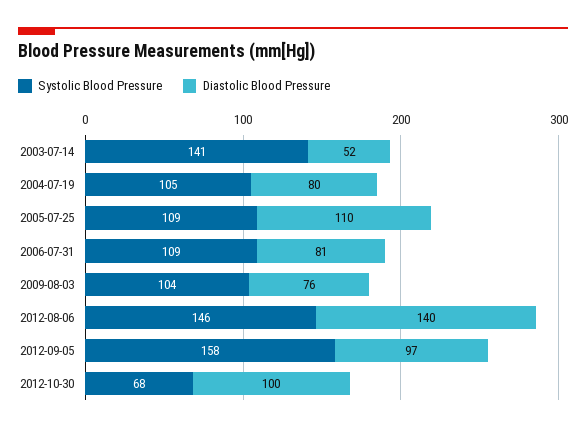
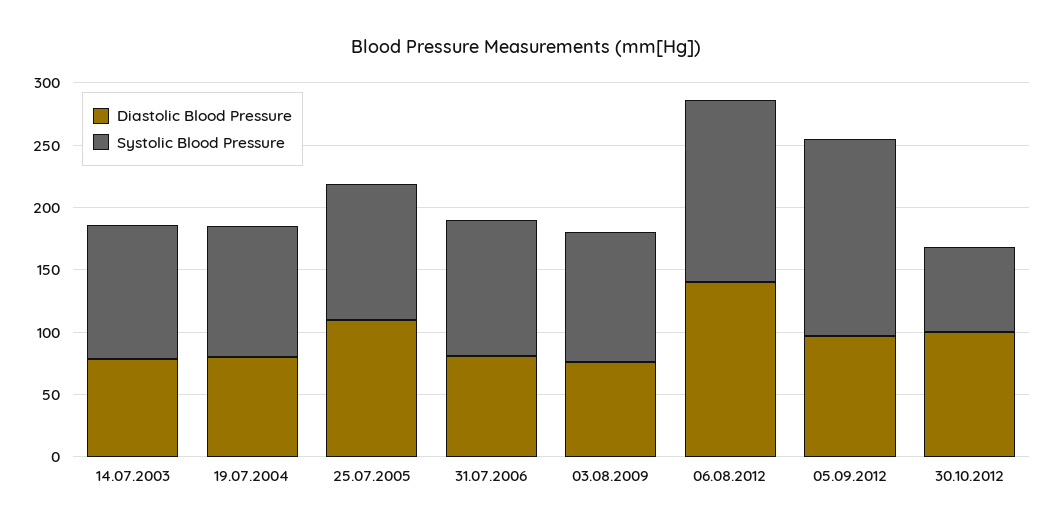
  {
    "Systolic Blood Pressure": {
-     "2003-07-14": 141,
+     "2003-07-14": 110,
      "2004-07-19": 105,
      "2005-07-25": 109,
      "2006-07-31": 109,
      "2009-08-03": 104,
      "2012-08-06": 146,
      "2012-09-05": 158,
      "2012-10-30": 68
    },
    "Diastolic Blood Pressure": {
-     "2003-07-14": 52,
+     "2003-07-14": 80,
      "2004-07-19": 80,
      "2005-07-25": 110,
      "2006-07-31": 81,
      "2009-08-03": 76,
      "2012-08-06": 140,
      "2012-09-05": 97,
      "2012-10-30": 100
    }
  }

